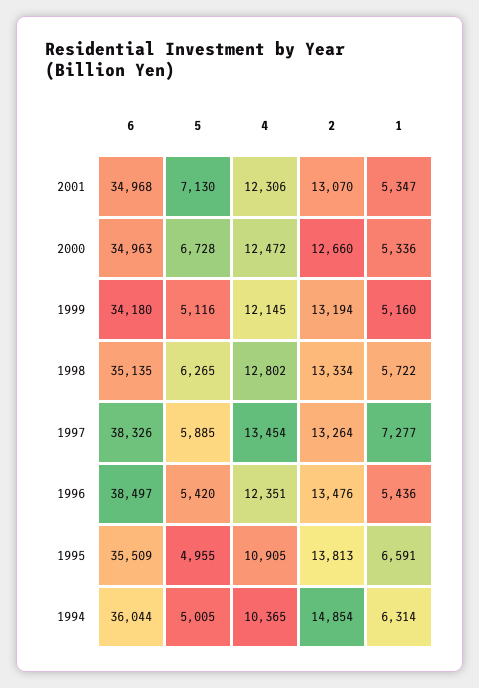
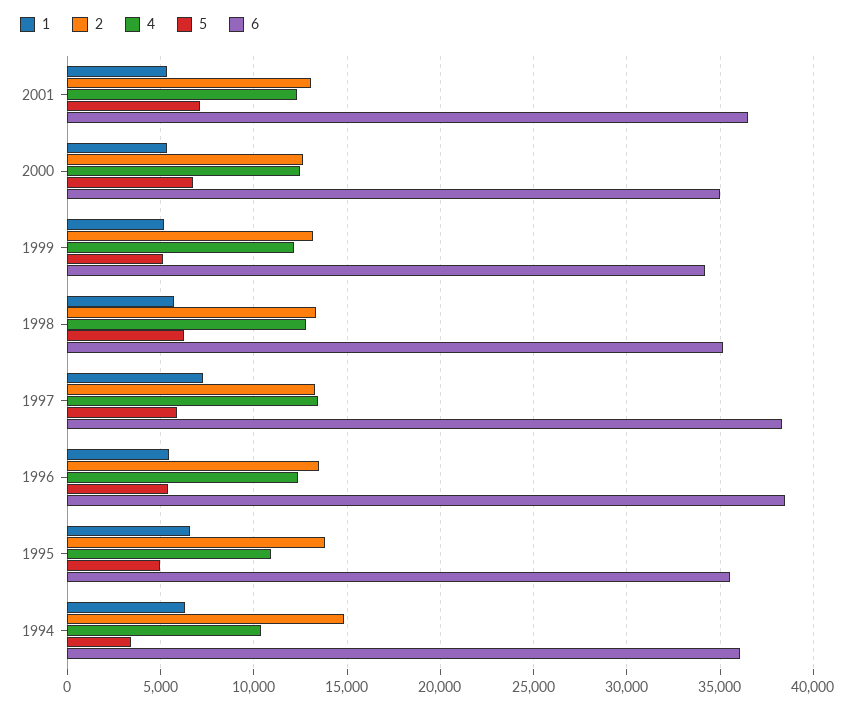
  {
    "6": {
-     "2001": 34968,
+     "2001": 36500,
      "2000": 34963,
      "1999": 34180,
      "1998": 35135,
      "1997": 38326,
      "1996": 38497,
      "1995": 35509,
      "1994": 36044
    },
    "5": {
      "2001": 7130,
      "2000": 6728,
      "1999": 5116,
      "1998": 6265,
      "1997": 5885,
      "1996": 5420,
      "1995": 4955,
-     "1994": 5005
+     "1994": 3500
    },
    "4": {
      "2001": 12306,
      "2000": 12472,
      "1999": 12145,
      "1998": 12802,
      "1997": 13454,
      "1996": 12351,
      "1995": 10905,
      "1994": 10365
    },
    "2": {
      "2001": 13070,
      "2000": 12660,
      "1999": 13194,
      "1998": 13334,
      "1997": 13264,
      "1996": 13476,
      "1995": 13813,
      "1994": 14854
    },
    "1": {
      "2001": 5347,
      "2000": 5336,
      "1999": 5160,
      "1998": 5722,
      "1997": 7277,
      "1996": 5436,
      "1995": 6591,
      "1994": 6314
    }
  }

